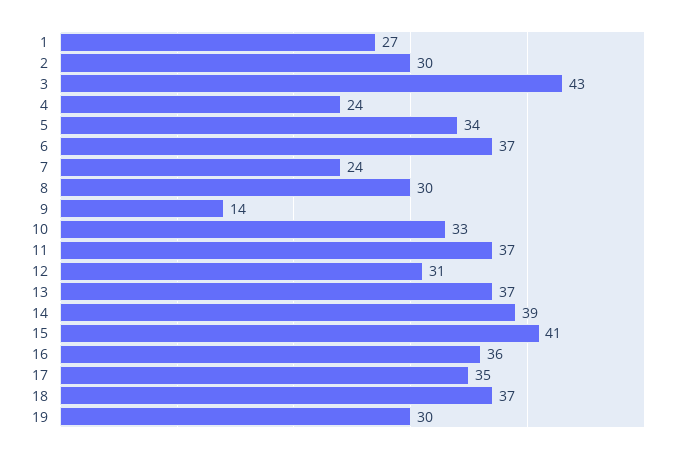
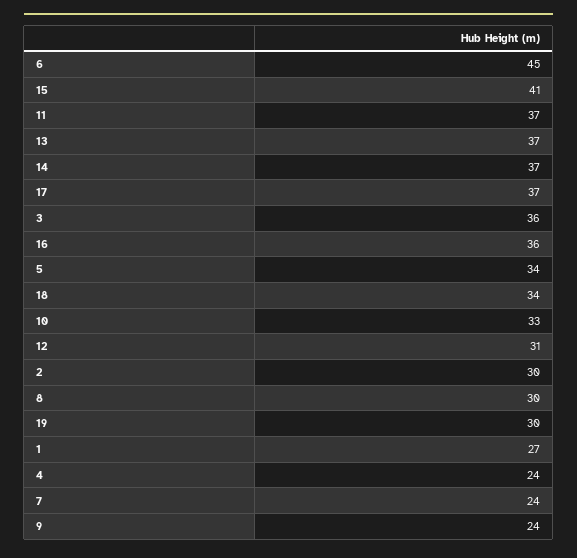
  {
    "1": 27,
    "2": 30,
-   "3": 43,
+   "3": 36,
    "4": 24,
    "5": 34,
-   "6": 37,
+   "6": 45,
    "7": 24,
    "8": 30,
-   "9": 14,
+   "9": 24,
    "10": 33,
    "11": 37,
    "12": 31,
    "13": 37,
-   "14": 39,
+   "14": 37,
    "15": 41,
    "16": 36,
-   "17": 35,
+   "17": 37,
-   "18": 37,
+   "18": 34,
    "19": 30
  }

